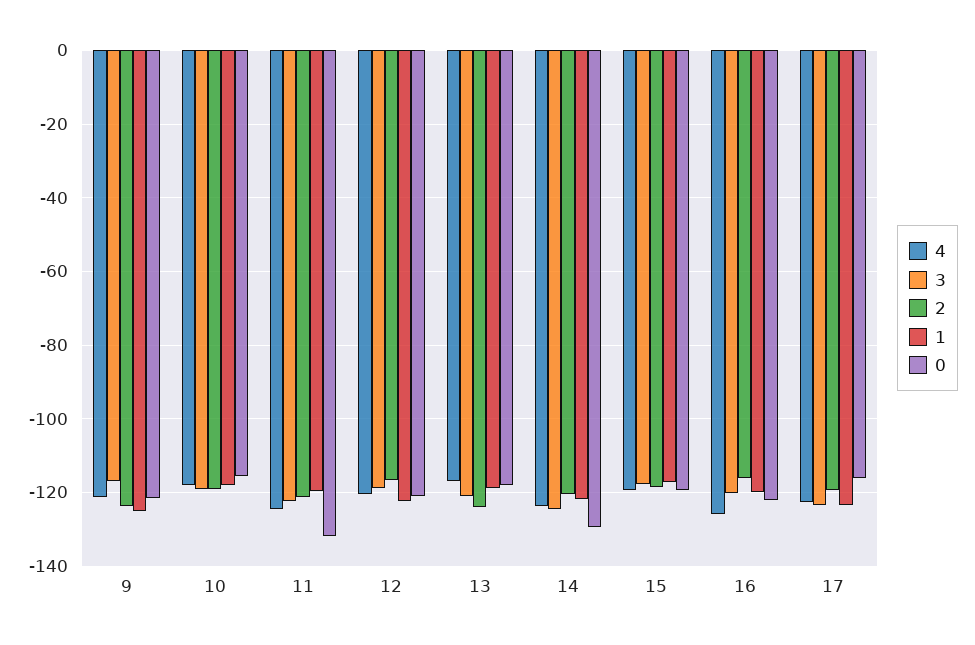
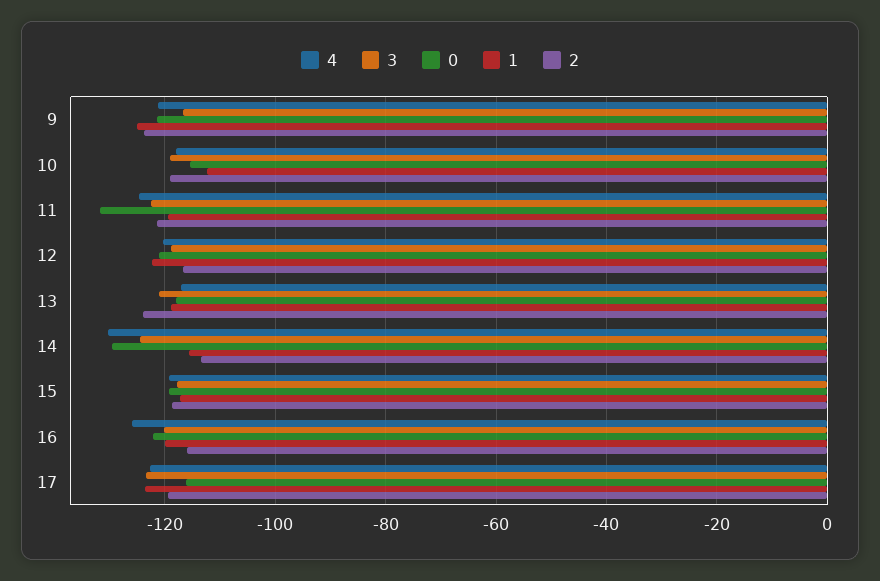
  {
    "4": {
      "9": -122,
      "10": -118,
      "11": -124,
      "12": -120,
      "13": -116,
-     "14": -124,
+     "14": -130,
      "15": -120,
      "16": -126,
      "17": -122
    },
    "3": {
      "9": -116,
      "10": -120,
      "11": -122,
      "12": -118,
      "13": -122,
      "14": -124,
      "15": -118,
      "16": -120,
      "17": -124
    },
    "2": {
      "9": -124,
      "10": -120,
      "11": -122,
      "12": -116,
      "13": -124,
-     "14": -120,
+     "14": -114,
      "15": -118,
      "16": -116,
      "17": -120
    },
    "1": {
      "9": -126,
-     "10": -118,
+     "10": -112,
      "11": -120,
      "12": -122,
      "13": -118,
-     "14": -122,
+     "14": -116,
      "15": -118,
      "16": -120,
      "17": -124
    },
    "0": {
      "9": -122,
      "10": -116,
      "11": -132,
      "12": -122,
      "13": -118,
      "14": -130,
      "15": -120,
      "16": -122,
      "17": -116
    }
  }

